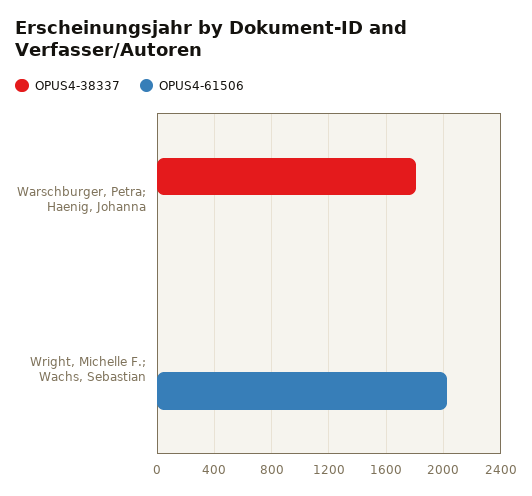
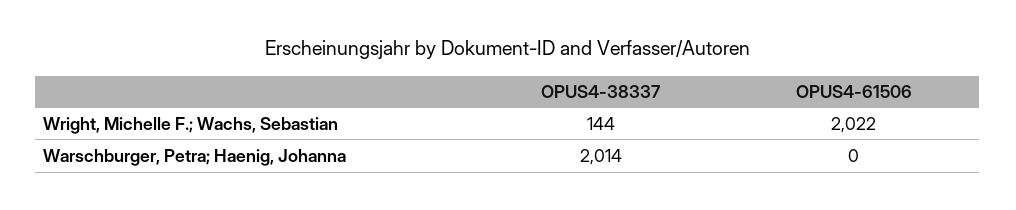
  {
    "OPUS4-38337": {
-     "Warschburger, Petra; Haenig, Johanna": 1800,
+     "Warschburger, Petra; Haenig, Johanna": 2014,
-     "Wright, Michelle F.; Wachs, Sebastian": 0
+     "Wright, Michelle F.; Wachs, Sebastian": 144
    },
    "OPUS4-61506": {
      "Warschburger, Petra; Haenig, Johanna": 0,
      "Wright, Michelle F.; Wachs, Sebastian": 2022
    }
  }

